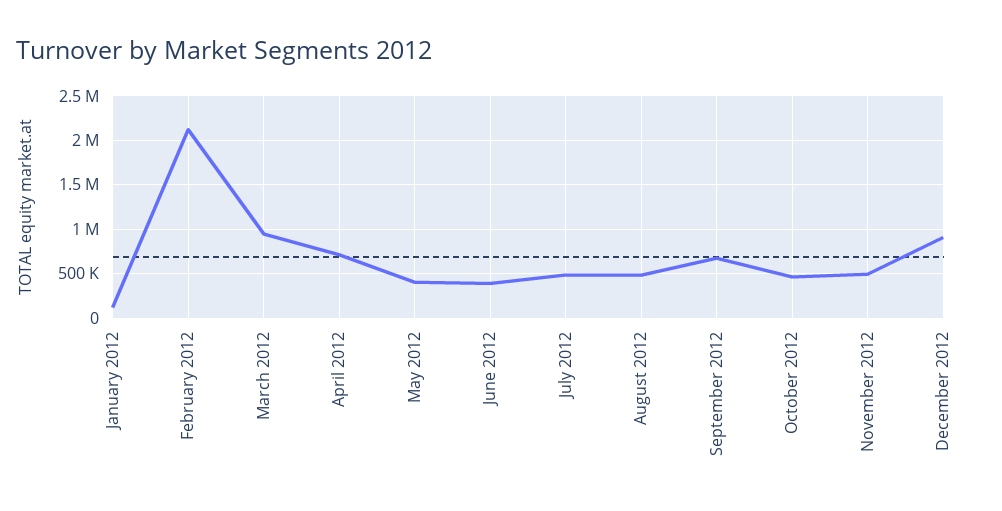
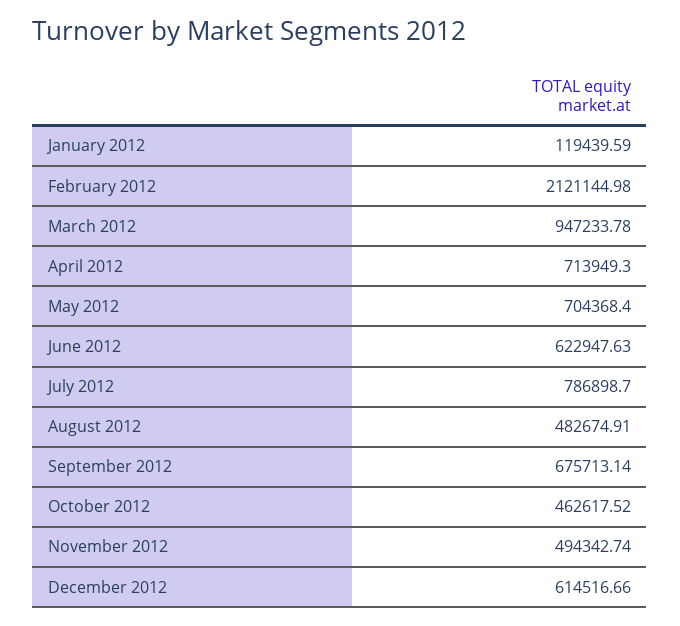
  {
    "January 2012": 119439.59,
    "February 2012": 2121144.98,
    "March 2012": 947233.78,
    "April 2012": 713949.3,
-   "May 2012": 400000,
+   "May 2012": 704368.4,
-   "June 2012": 400000,
+   "June 2012": 622947.63,
-   "July 2012": 500000,
+   "July 2012": 786898.7,
    "August 2012": 482674.91,
    "September 2012": 675713.14,
    "October 2012": 462617.52,
    "November 2012": 494342.74,
-   "December 2012": 900000
+   "December 2012": 614516.66
  }

